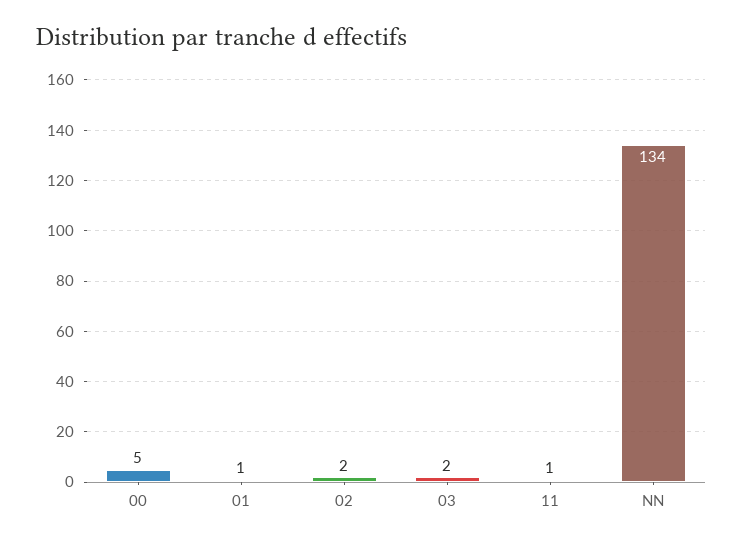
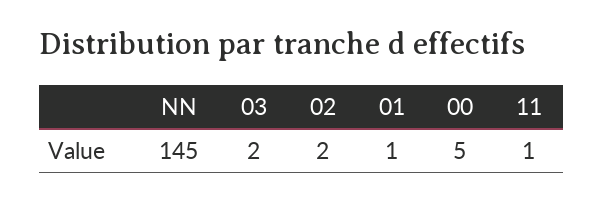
  {
    "00": 5,
    "01": 1,
    "02": 2,
    "03": 2,
    "11": 1,
-   "NN": 134
+   "NN": 145
  }

